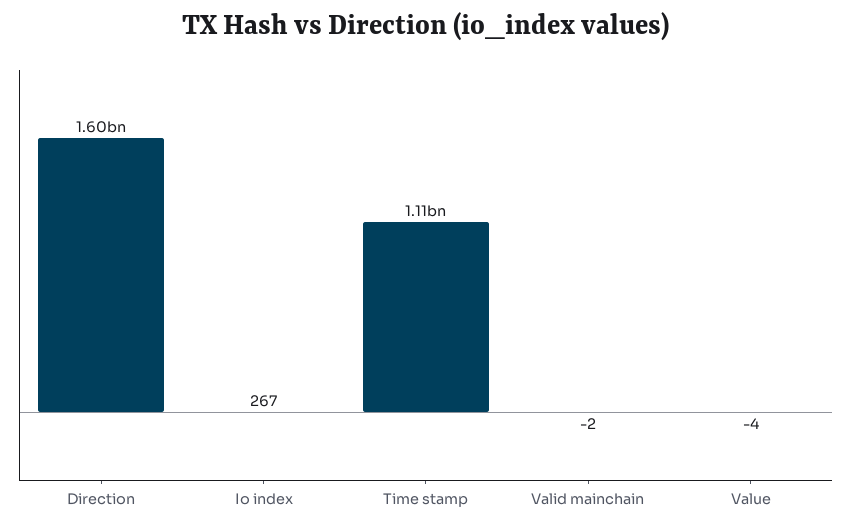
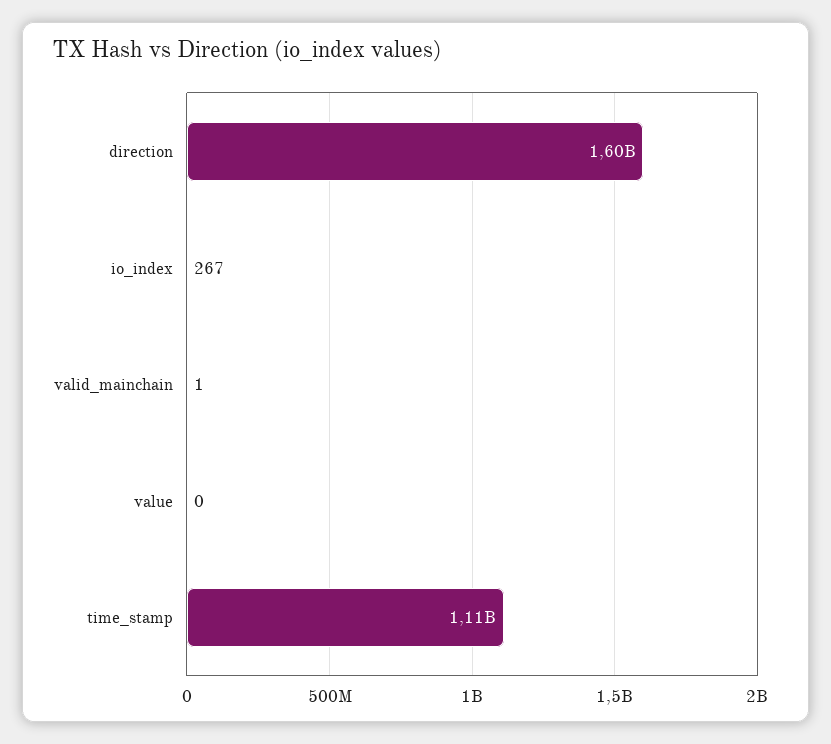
  {
    "Direction": 1600000000,
    "Io index": 267,
    "Time stamp": 1110000000,
-   "Valid mainchain": -2,
+   "Valid mainchain": 1,
-   "Value": -4
+   "Value": 0
  }

